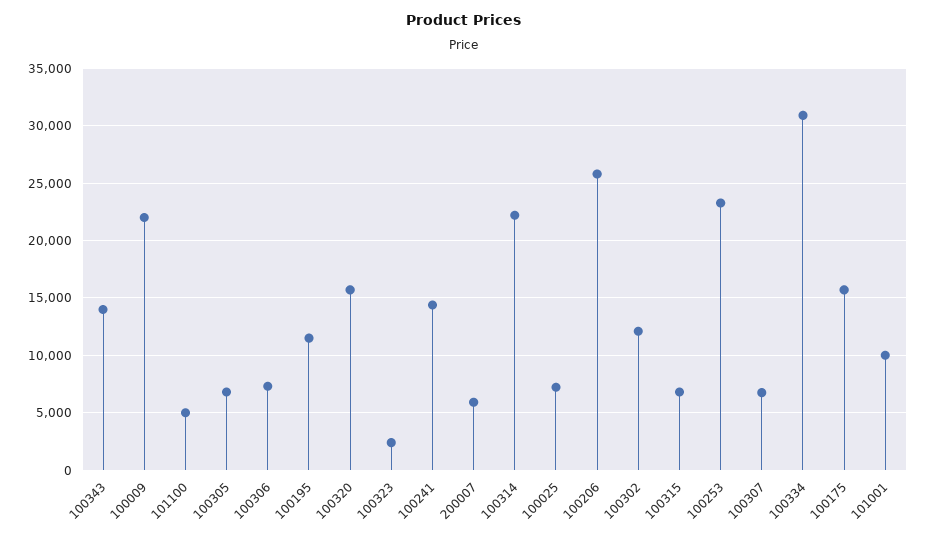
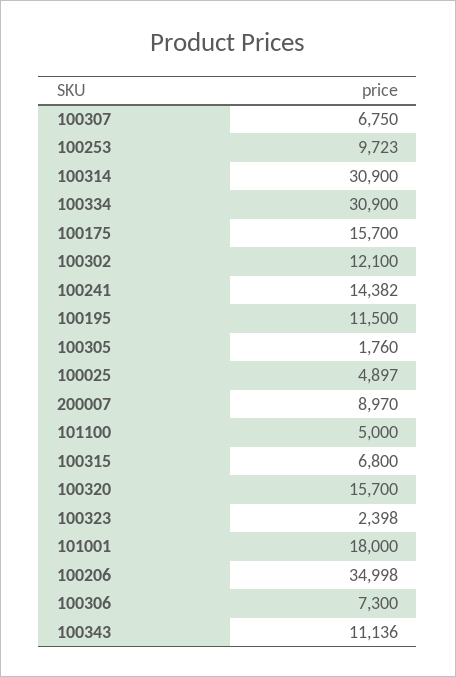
  {
-   "100343": 14000,
+   "100343": 11136,
-   "100009": 22000,
    "101100": 5000,
-   "100305": 7000,
+   "100305": 1760,
    "100306": 7300,
    "100195": 11500,
    "100320": 15700,
    "100323": 2398,
    "100241": 14382,
-   "200007": 6000,
+   "200007": 8970,
-   "100314": 22000,
+   "100314": 30900,
-   "100025": 7000,
+   "100025": 4897,
-   "100206": 26000,
+   "100206": 34998,
    "100302": 12100,
    "100315": 6800,
-   "100253": 23000,
+   "100253": 9723,
    "100307": 6750,
    "100334": 30900,
    "100175": 15700,
-   "101001": 10000
+   "101001": 18000
  }

